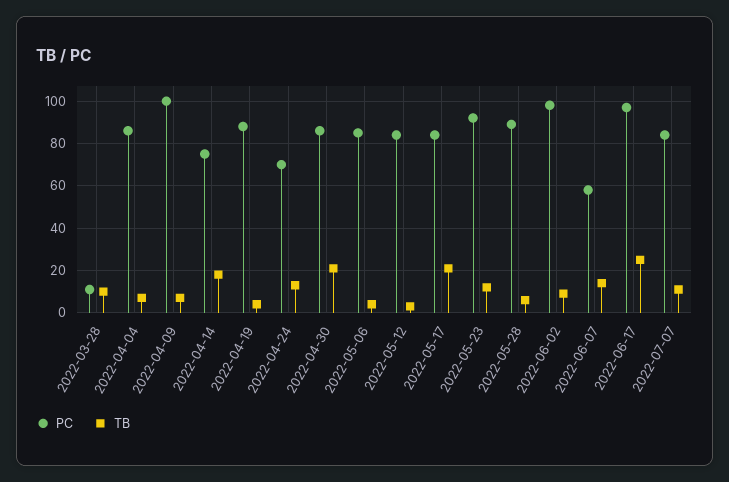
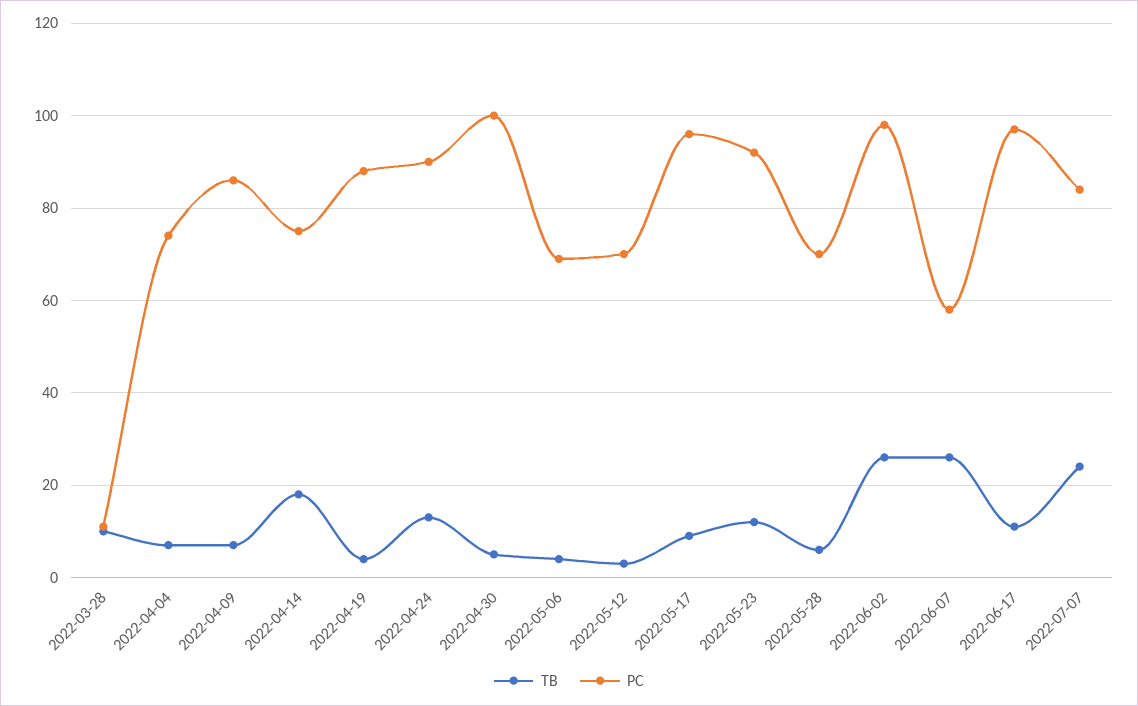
  {
    "PC": {
      "2022-03-28": 10,
-     "2022-04-04": 85,
+     "2022-04-04": 75,
-     "2022-04-09": 100,
+     "2022-04-09": 85,
      "2022-04-14": 75,
      "2022-04-19": 90,
-     "2022-04-24": 70,
+     "2022-04-24": 90,
-     "2022-04-30": 85,
+     "2022-04-30": 100,
-     "2022-05-06": 85,
+     "2022-05-06": 70,
-     "2022-05-12": 85,
+     "2022-05-12": 70,
-     "2022-05-17": 85,
+     "2022-05-17": 95,
      "2022-05-23": 90,
-     "2022-05-28": 90,
+     "2022-05-28": 70,
      "2022-06-02": 100,
      "2022-06-07": 60,
      "2022-06-17": 95,
      "2022-07-07": 85
    },
    "TB": {
      "2022-03-28": 10,
      "2022-04-04": 5,
      "2022-04-09": 5,
      "2022-04-14": 20,
      "2022-04-19": 5,
      "2022-04-24": 15,
-     "2022-04-30": 20,
+     "2022-04-30": 5,
      "2022-05-06": 5,
      "2022-05-12": 5,
-     "2022-05-17": 20,
+     "2022-05-17": 10,
      "2022-05-23": 10,
      "2022-05-28": 5,
-     "2022-06-02": 10,
+     "2022-06-02": 25,
-     "2022-06-07": 15,
+     "2022-06-07": 25,
-     "2022-06-17": 25,
+     "2022-06-17": 10,
-     "2022-07-07": 10
+     "2022-07-07": 25
    }
  }

